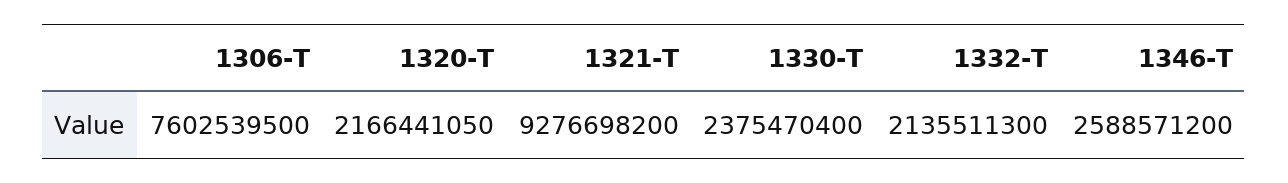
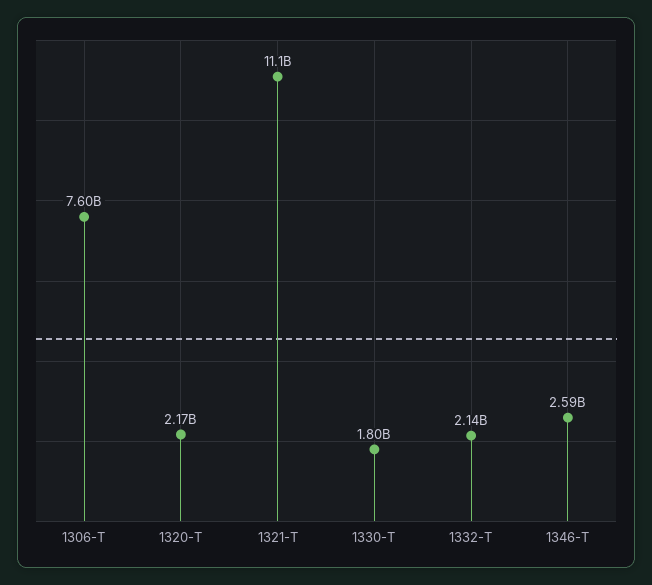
  {
    "1306-T": 7602539500,
    "1320-T": 2166441050,
-   "1321-T": 9276698200,
+   "1321-T": 11100000000,
-   "1330-T": 2375470400,
+   "1330-T": 1800000000,
    "1332-T": 2135511300,
    "1346-T": 2588571200
  }

